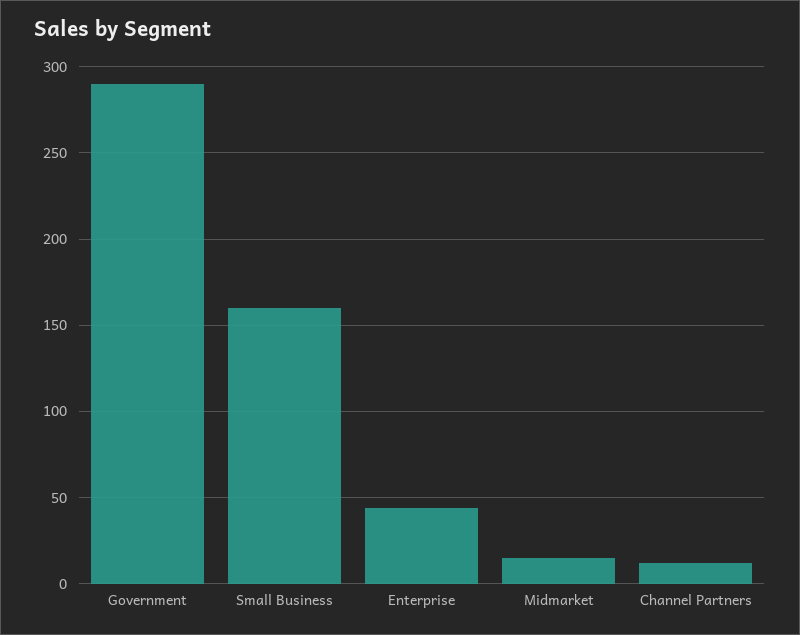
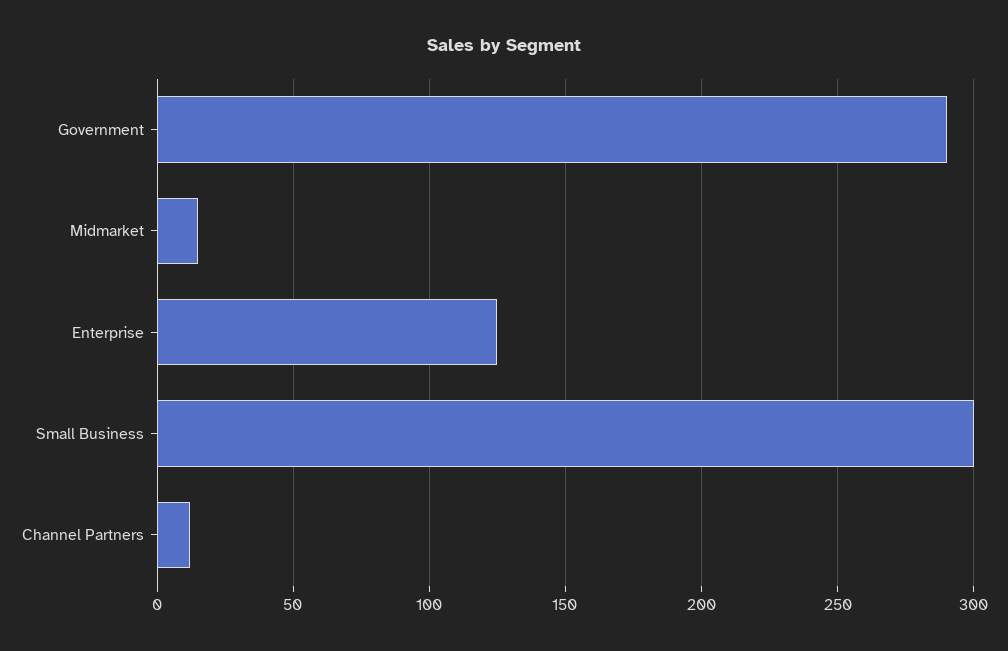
  {
    "Government": 290,
-   "Small Business": 160,
+   "Small Business": 300,
-   "Enterprise": 45,
+   "Enterprise": 125,
    "Midmarket": 15,
    "Channel Partners": 10
  }

